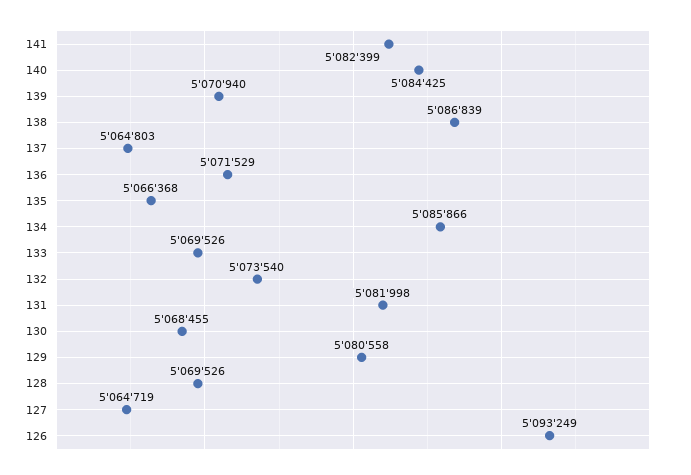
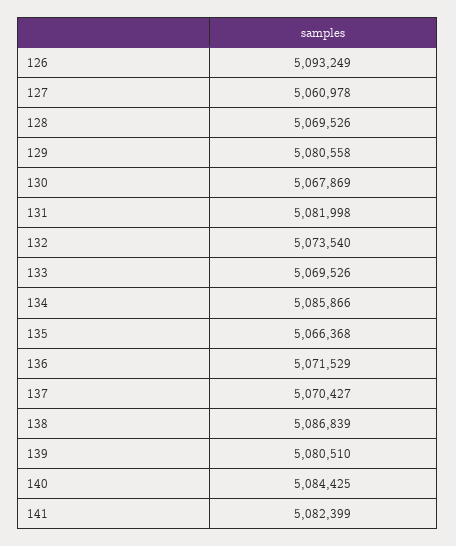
  {
    "141": 5082399,
    "140": 5084425,
-   "139": 5070940,
+   "139": 5080510,
    "138": 5086839,
-   "137": 5064803,
+   "137": 5070427,
    "136": 5071529,
    "135": 5066368,
    "134": 5085866,
    "133": 5069526,
    "132": 5073540,
    "131": 5081998,
-   "130": 5068455,
+   "130": 5067869,
    "129": 5080558,
    "128": 5069526,
-   "127": 5064719,
+   "127": 5060978,
    "126": 5093249
  }

